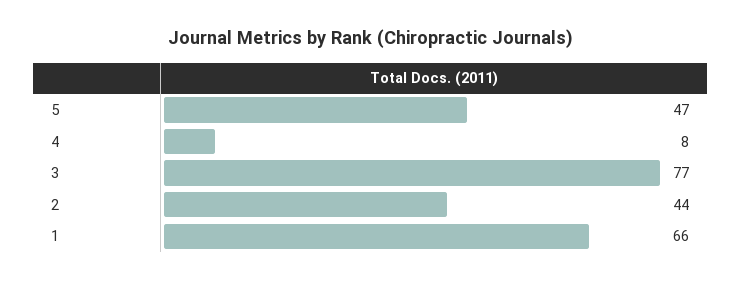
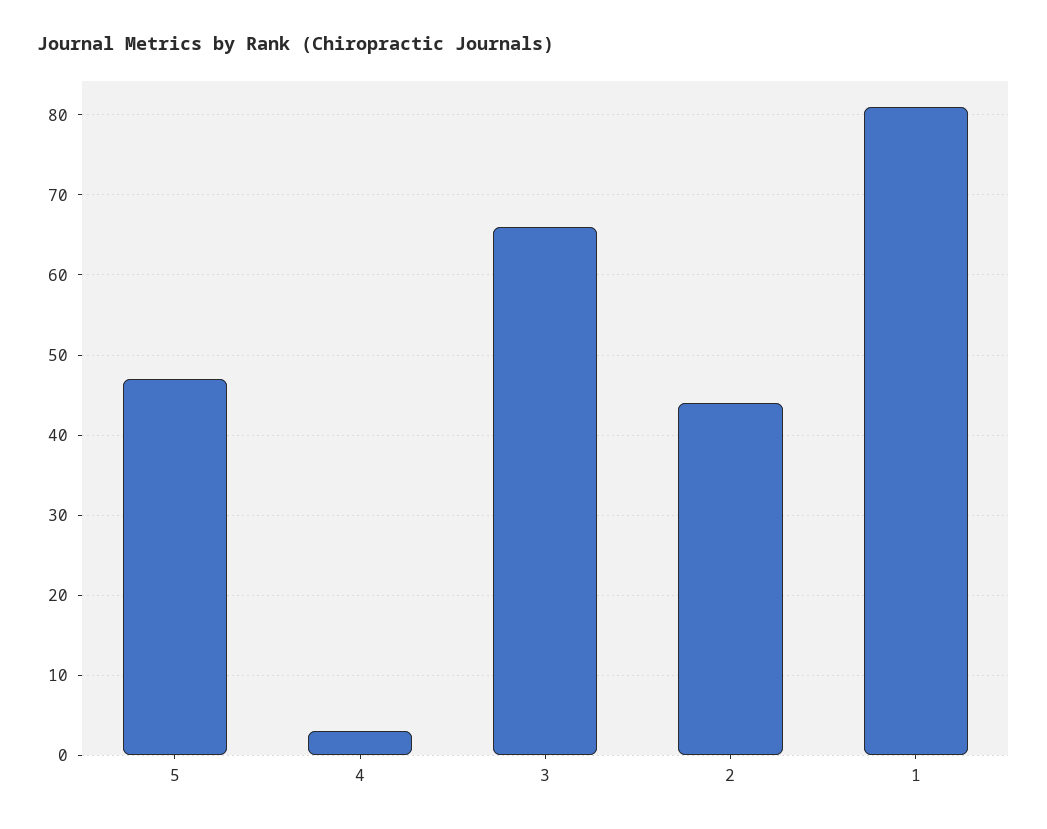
  {
    "5": 47,
-   "4": 8,
+   "4": 3,
-   "3": 77,
+   "3": 66,
    "2": 44,
-   "1": 66
+   "1": 81
  }

